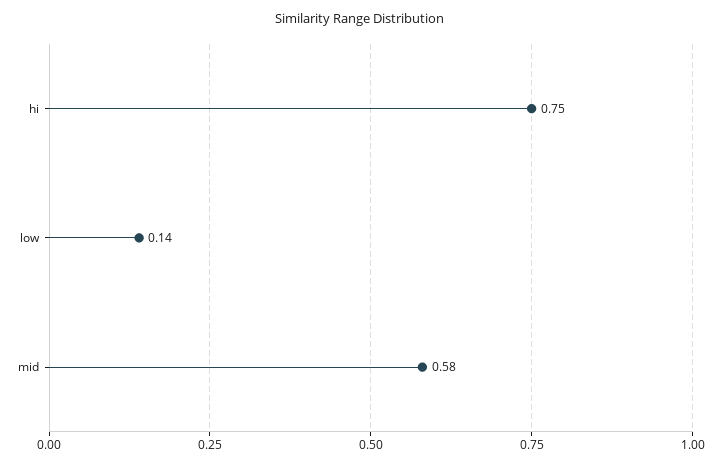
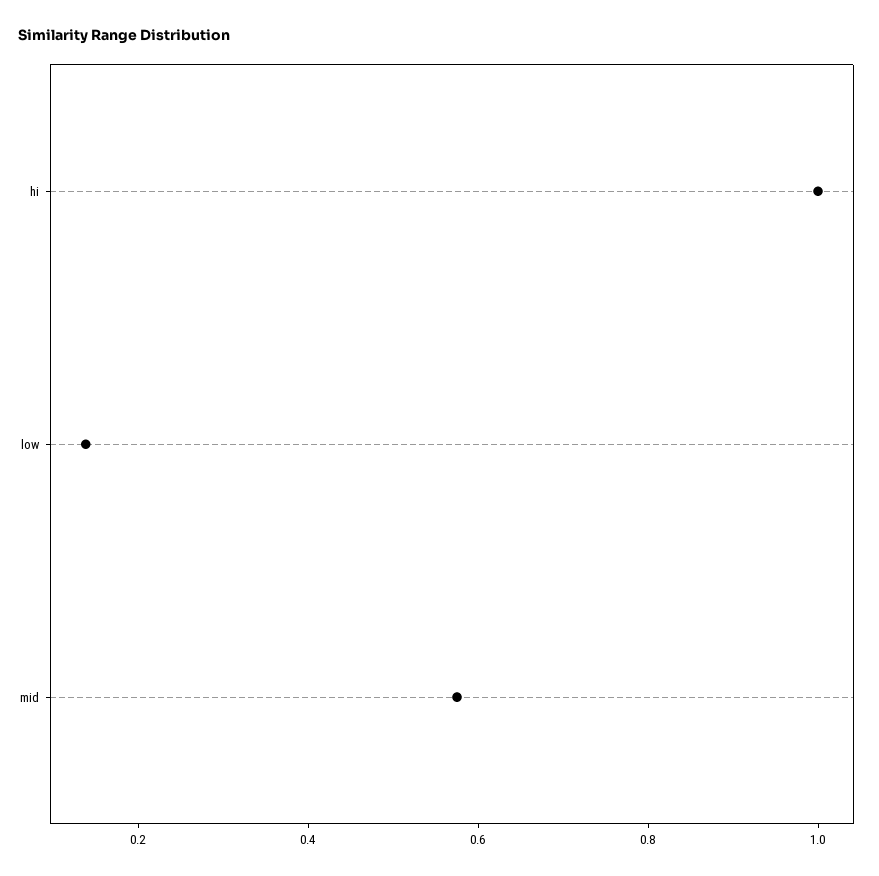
  {
-   "hi": 0.75,
+   "hi": 1,
    "low": 0.14,
    "mid": 0.58
  }

